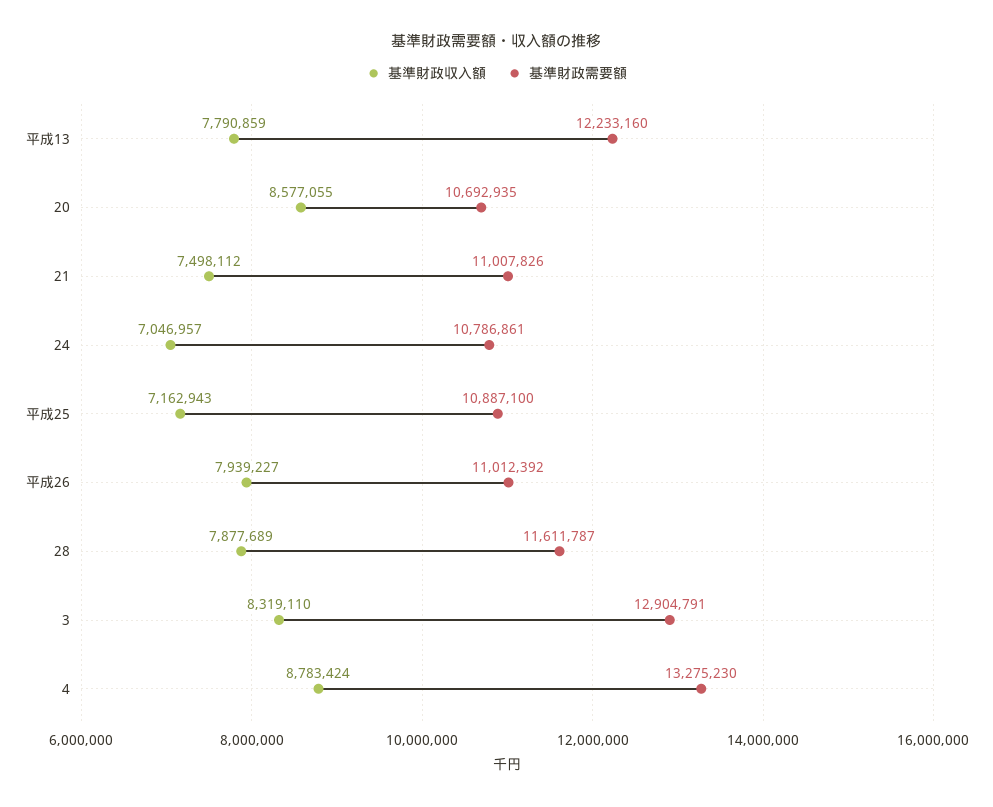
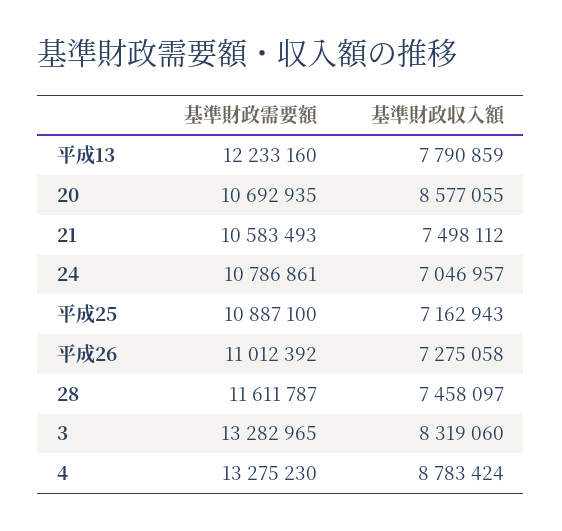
  {
    "基準財政収入額": {
      "平成13": 7790859,
      "20": 8577055,
      "21": 7498112,
      "24": 7046957,
      "平成25": 7162943,
-     "平成26": 7939227,
+     "平成26": 7275058,
-     "28": 7877689,
+     "28": 7458097,
-     "3": 8319110,
+     "3": 8319060,
      "4": 8783424
    },
    "基準財政需要額": {
      "平成13": 12233160,
      "20": 10692935,
-     "21": 11007826,
+     "21": 10583493,
      "24": 10786861,
      "平成25": 10887100,
      "平成26": 11012392,
      "28": 11611787,
-     "3": 12904791,
+     "3": 13282965,
      "4": 13275230
    }
  }

